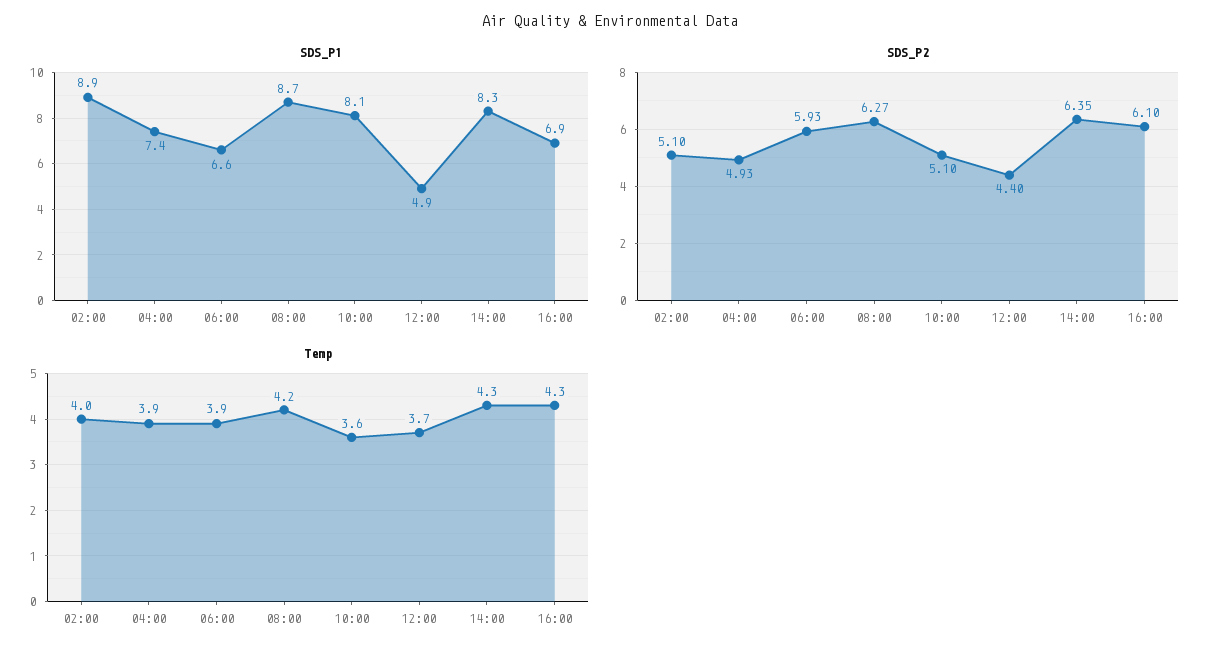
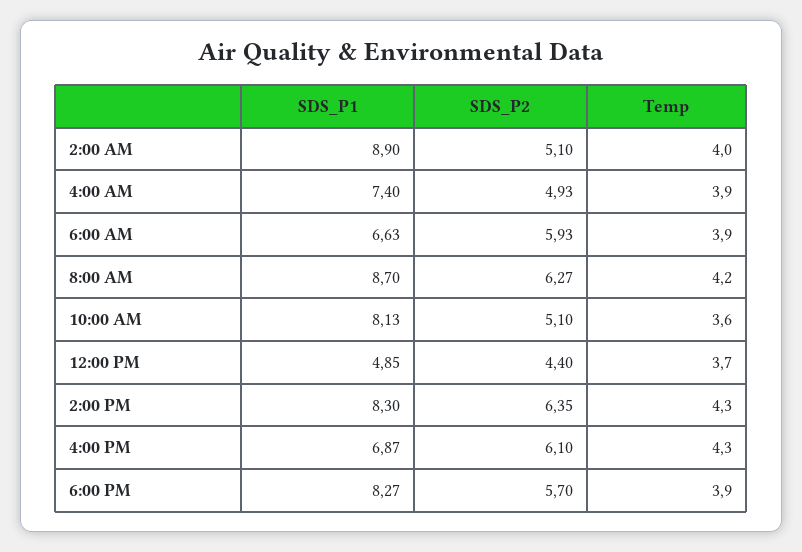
  {
    "SDS_P1": {
      "02:00": 8.9,
      "04:00": 7.4,
      "06:00": 6.63,
      "08:00": 8.7,
      "10:00": 8.13,
      "12:00": 4.85,
      "14:00": 8.3,
-     "16:00": 6.87
+     "16:00": 6.87,
+     "6:00 PM": 8.27
    },
    "SDS_P2": {
      "02:00": 5.1,
      "04:00": 4.93,
      "06:00": 5.93,
      "08:00": 6.27,
      "10:00": 5.1,
      "12:00": 4.4,
      "14:00": 6.35,
-     "16:00": 6.1
+     "16:00": 6.1,
+     "6:00 PM": 5.7
    },
    "Temp": {
      "02:00": 4,
      "04:00": 3.9,
      "06:00": 3.9,
      "08:00": 4.2,
      "10:00": 3.6,
      "12:00": 3.7,
      "14:00": 4.3,
-     "16:00": 4.3
+     "16:00": 4.3,
+     "6:00 PM": 3.9
    }
  }

